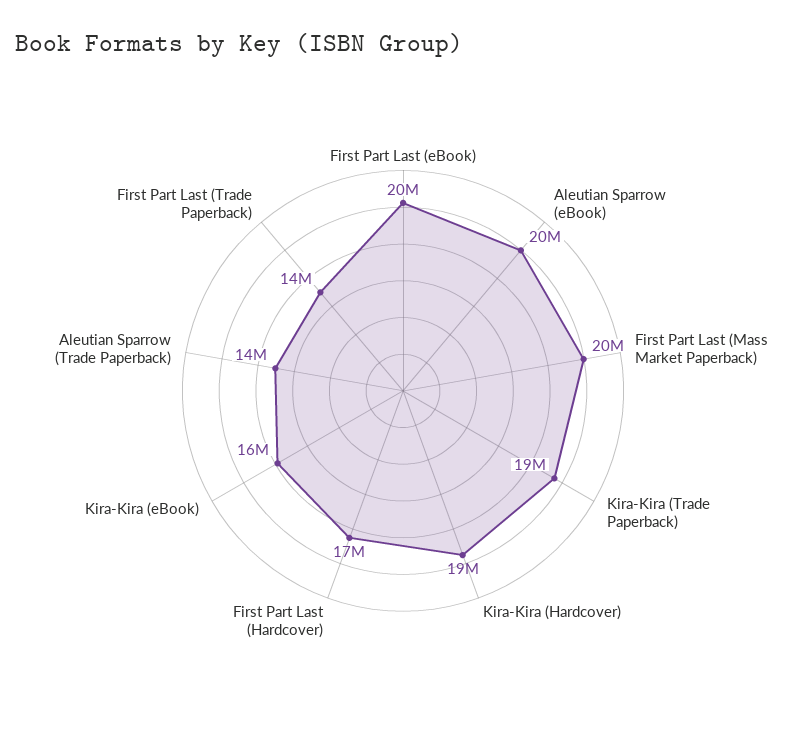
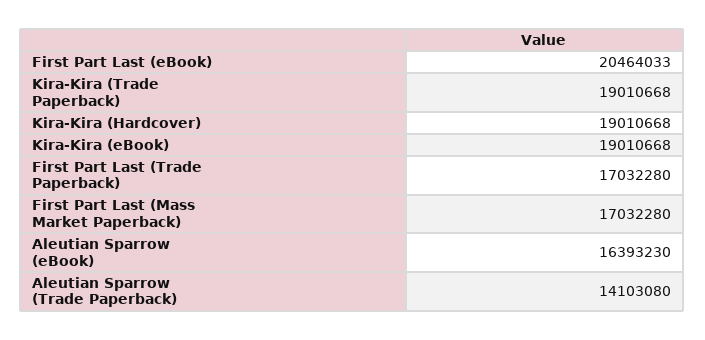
  {
    "First Part Last (eBook)": 20464033,
-   "Aleutian Sparrow (eBook)": 20000000,
+   "Aleutian Sparrow (eBook)": 16393230,
-   "First Part Last (Mass Market Paperback)": 20000000,
+   "First Part Last (Mass Market Paperback)": 17032280,
    "Kira-Kira (Trade Paperback)": 19010668,
    "Kira-Kira (Hardcover)": 19010668,
-   "First Part Last (Hardcover)": 17000000,
-   "Kira-Kira (eBook)": 16000000,
+   "Kira-Kira (eBook)": 19010668,
    "Aleutian Sparrow (Trade Paperback)": 14103080,
-   "First Part Last (Trade Paperback)": 14000000
+   "First Part Last (Trade Paperback)": 17032280
  }

